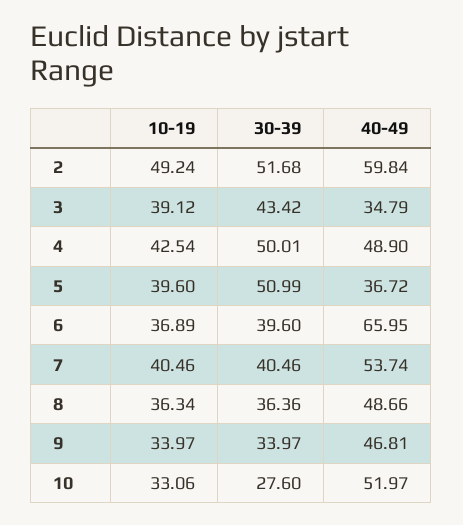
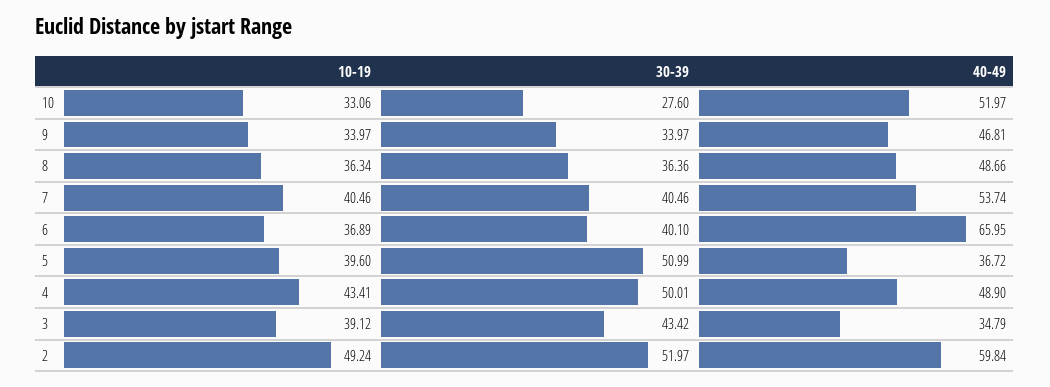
  {
    "10-19": {
      "2": 49.24,
      "3": 39.12,
-     "4": 42.54,
+     "4": 43.41,
      "5": 39.6,
      "6": 36.89,
      "7": 40.46,
      "8": 36.34,
      "9": 33.97,
      "10": 33.06
    },
    "30-39": {
-     "2": 51.68,
+     "2": 51.97,
      "3": 43.42,
      "4": 50.01,
      "5": 50.99,
-     "6": 39.6,
+     "6": 40.1,
      "7": 40.46,
      "8": 36.36,
      "9": 33.97,
      "10": 27.6
    },
    "40-49": {
      "2": 59.84,
      "3": 34.79,
      "4": 48.9,
      "5": 36.72,
      "6": 65.95,
      "7": 53.74,
      "8": 48.66,
      "9": 46.81,
      "10": 51.97
    }
  }

